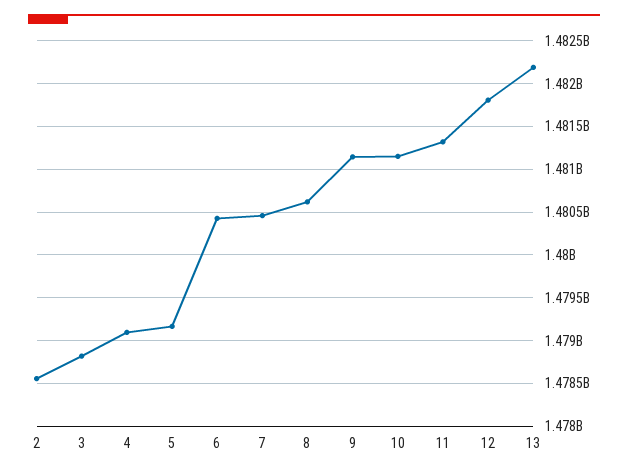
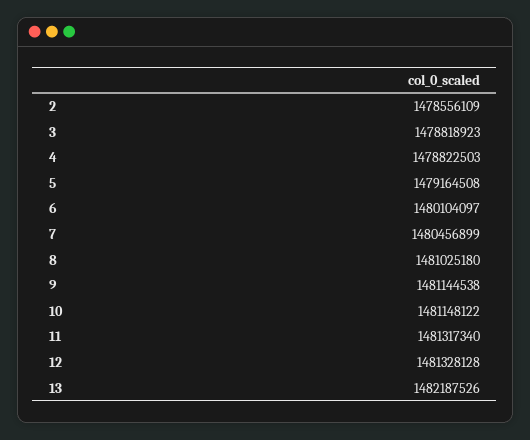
  {
    "2": 1478556109,
    "3": 1478818923,
-   "4": 1479100000,
+   "4": 1478822503,
    "5": 1479164508,
-   "6": 1480400000,
+   "6": 1480104097,
    "7": 1480456899,
-   "8": 1480600000,
+   "8": 1481025180,
    "9": 1481144538,
    "10": 1481148122,
    "11": 1481317340,
-   "12": 1481800000,
+   "12": 1481328128,
    "13": 1482187526
  }

